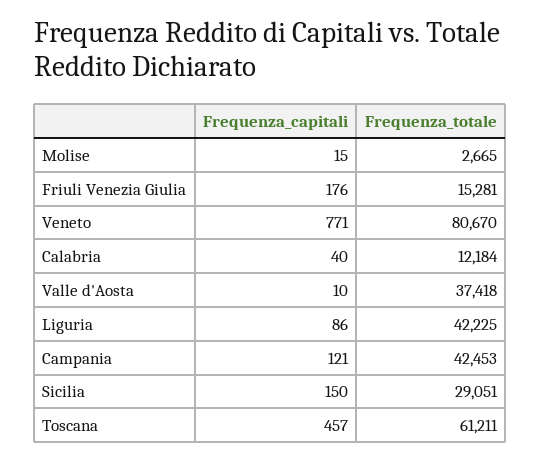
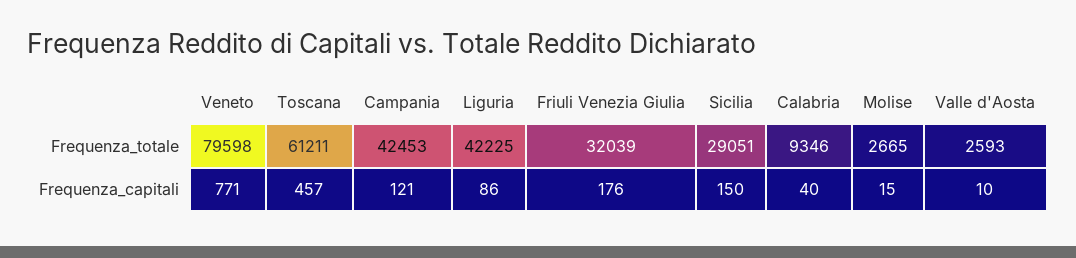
  {
    "Frequenza_capitali": {
      "Molise": 15,
      "Friuli Venezia Giulia": 176,
      "Veneto": 771,
      "Calabria": 40,
      "Valle d'Aosta": 10,
      "Liguria": 86,
      "Campania": 121,
      "Sicilia": 150,
      "Toscana": 457
    },
    "Frequenza_totale": {
      "Molise": 2665,
-     "Friuli Venezia Giulia": 15281,
+     "Friuli Venezia Giulia": 32039,
-     "Veneto": 80670,
+     "Veneto": 79598,
-     "Calabria": 12184,
+     "Calabria": 9346,
-     "Valle d'Aosta": 37418,
+     "Valle d'Aosta": 2593,
      "Liguria": 42225,
      "Campania": 42453,
      "Sicilia": 29051,
      "Toscana": 61211
    }
  }

